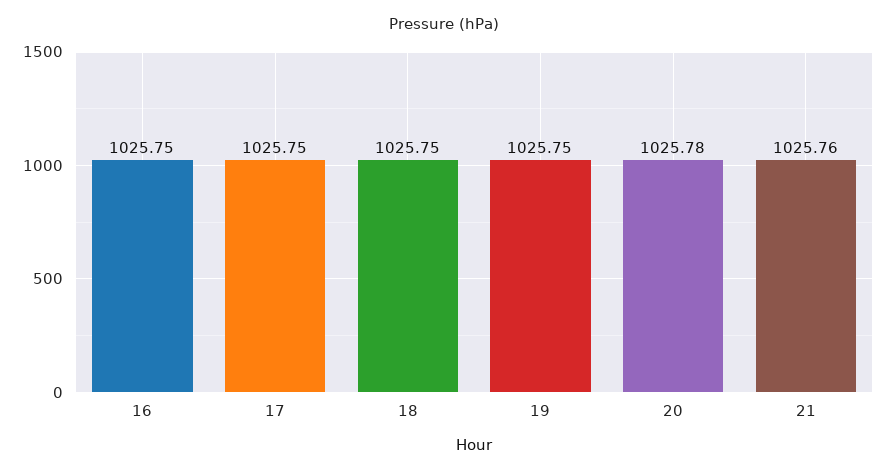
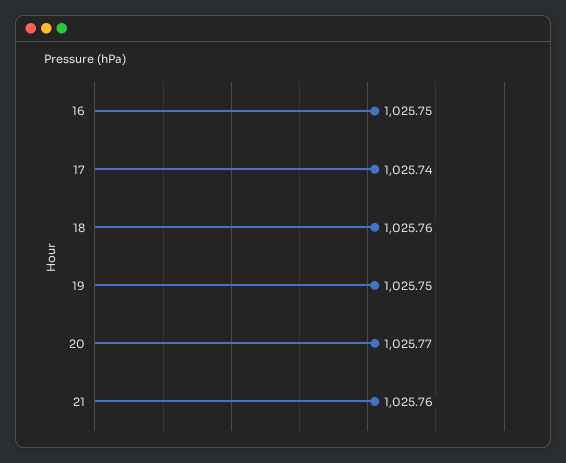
  {
    "16": 1025.75,
-   "17": 1025.75,
+   "17": 1025.74,
-   "18": 1025.75,
+   "18": 1025.76,
    "19": 1025.75,
-   "20": 1025.78,
+   "20": 1025.77,
    "21": 1025.76
  }

